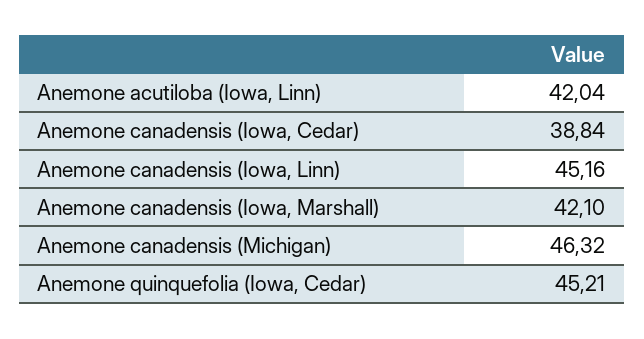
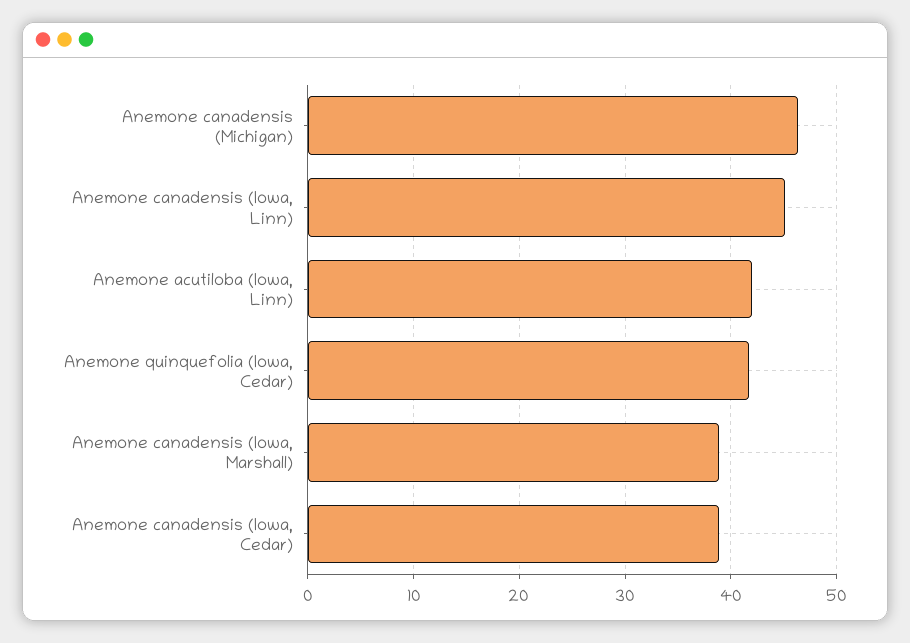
  {
    "Anemone acutiloba (Iowa, Linn)": 42.04,
    "Anemone canadensis (Iowa, Cedar)": 38.84,
    "Anemone canadensis (Iowa, Linn)": 45.16,
-   "Anemone canadensis (Iowa, Marshall)": 42.1,
+   "Anemone canadensis (Iowa, Marshall)": 39,
    "Anemone canadensis (Michigan)": 46.32,
-   "Anemone quinquefolia (Iowa, Cedar)": 45.21
+   "Anemone quinquefolia (Iowa, Cedar)": 42
  }

